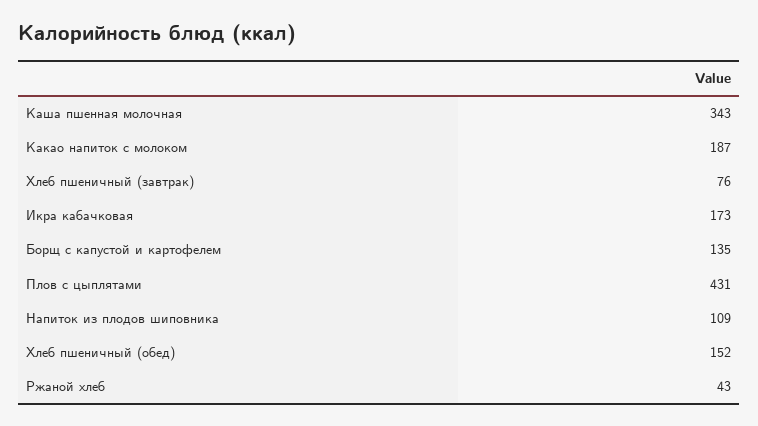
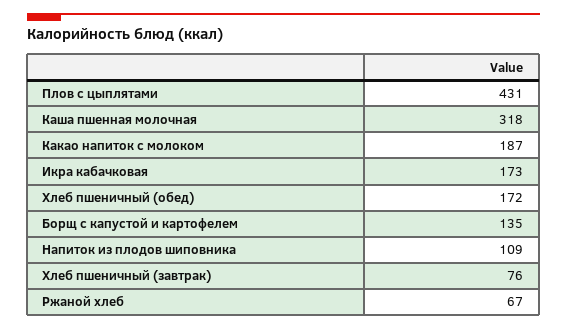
  {
-   "Каша пшенная молочная": 343,
+   "Каша пшенная молочная": 318,
    "Какао напиток с молоком": 187,
    "Хлеб пшеничный (завтрак)": 76,
    "Икра кабачковая": 173,
    "Борщ с капустой и картофелем": 135,
    "Плов с цыплятами": 431,
    "Напиток из плодов шиповника": 109,
-   "Хлеб пшеничный (обед)": 152,
+   "Хлеб пшеничный (обед)": 172,
-   "Ржаной хлеб": 43
+   "Ржаной хлеб": 67
  }

